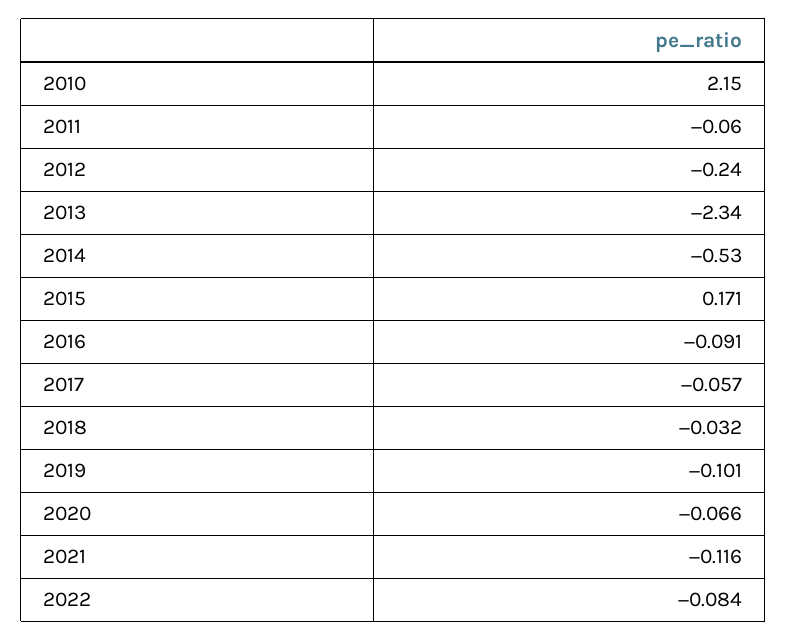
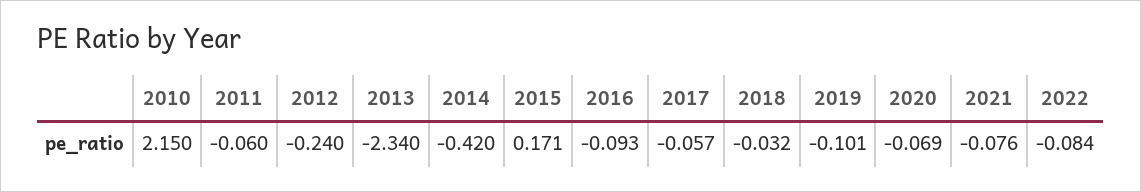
  {
    "2010": 2.15,
    "2011": -0.06,
    "2012": -0.24,
    "2013": -2.34,
-   "2014": -0.53,
+   "2014": -0.42,
    "2015": 0.171,
-   "2016": -0.091,
+   "2016": -0.093,
    "2017": -0.057,
    "2018": -0.032,
    "2019": -0.101,
-   "2020": -0.066,
+   "2020": -0.069,
-   "2021": -0.116,
+   "2021": -0.076,
    "2022": -0.084
  }

